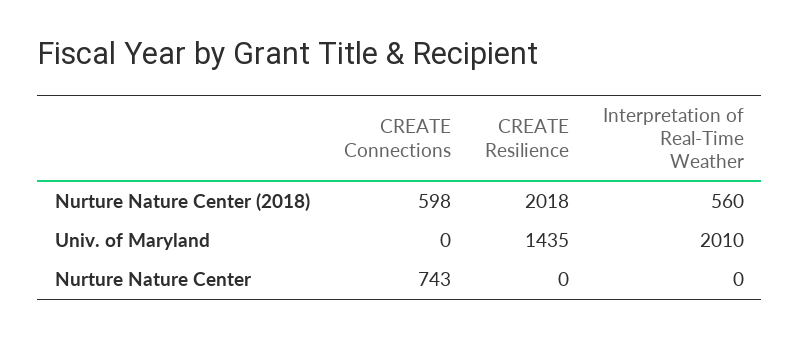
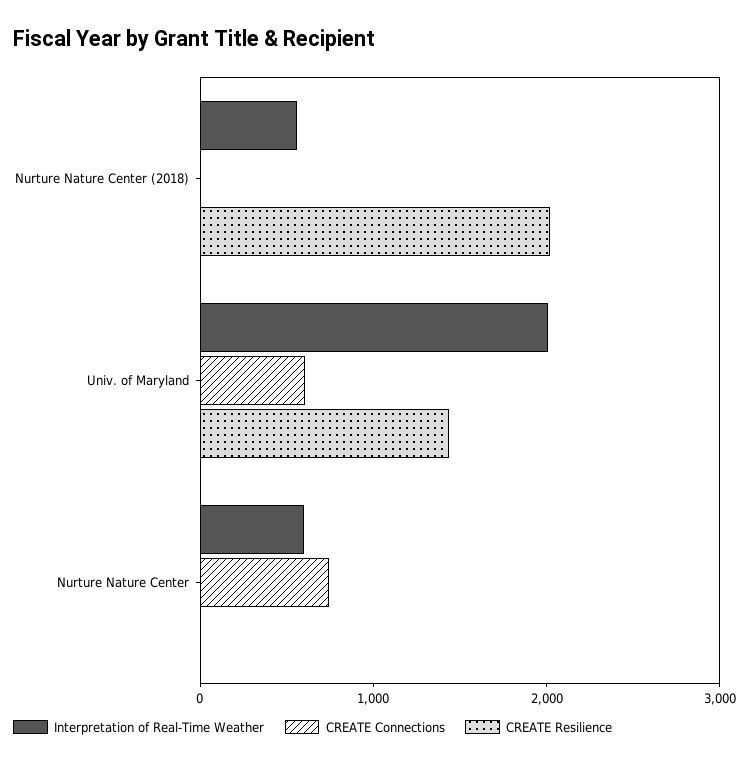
  {
    "CREATE Connections": {
-     "Nurture Nature Center (2018)": 598,
+     "Nurture Nature Center (2018)": 0,
-     "Univ. of Maryland": 0,
+     "Univ. of Maryland": 600,
      "Nurture Nature Center": 743
    },
    "CREATE Resilience": {
      "Nurture Nature Center (2018)": 2018,
      "Univ. of Maryland": 1435,
      "Nurture Nature Center": 0
    },
    "Interpretation of Real-Time Weather": {
      "Nurture Nature Center (2018)": 560,
      "Univ. of Maryland": 2010,
-     "Nurture Nature Center": 0
+     "Nurture Nature Center": 600
    }
  }

